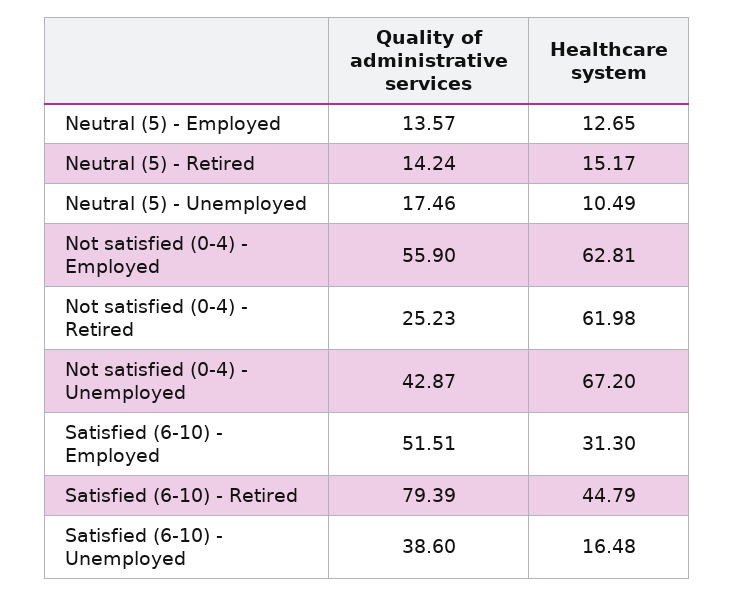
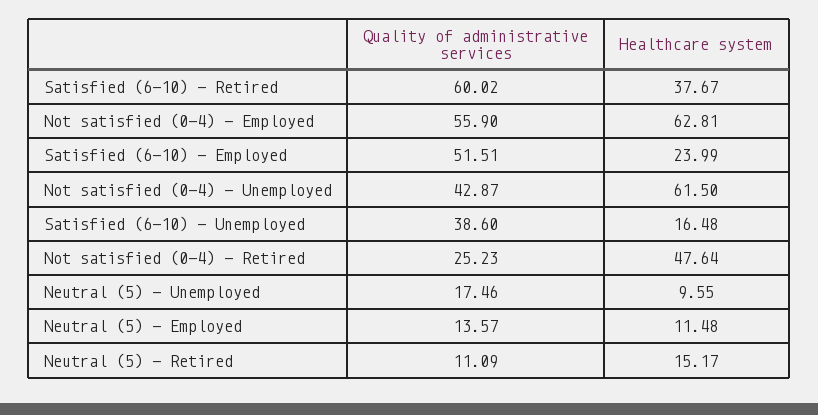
  {
    "Quality of administrative services": {
      "Neutral (5) - Employed": 13.57,
-     "Neutral (5) - Retired": 14.24,
+     "Neutral (5) - Retired": 11.09,
      "Neutral (5) - Unemployed": 17.46,
      "Not satisfied (0-4) - Employed": 55.9,
      "Not satisfied (0-4) - Retired": 25.23,
      "Not satisfied (0-4) - Unemployed": 42.87,
      "Satisfied (6-10) - Employed": 51.51,
-     "Satisfied (6-10) - Retired": 79.39,
+     "Satisfied (6-10) - Retired": 60.02,
      "Satisfied (6-10) - Unemployed": 38.6
    },
    "Healthcare system": {
-     "Neutral (5) - Employed": 12.65,
+     "Neutral (5) - Employed": 11.48,
      "Neutral (5) - Retired": 15.17,
-     "Neutral (5) - Unemployed": 10.49,
+     "Neutral (5) - Unemployed": 9.55,
      "Not satisfied (0-4) - Employed": 62.81,
-     "Not satisfied (0-4) - Retired": 61.98,
+     "Not satisfied (0-4) - Retired": 47.64,
-     "Not satisfied (0-4) - Unemployed": 67.2,
+     "Not satisfied (0-4) - Unemployed": 61.5,
-     "Satisfied (6-10) - Employed": 31.3,
+     "Satisfied (6-10) - Employed": 23.99,
-     "Satisfied (6-10) - Retired": 44.79,
+     "Satisfied (6-10) - Retired": 37.67,
      "Satisfied (6-10) - Unemployed": 16.48
    }
  }

